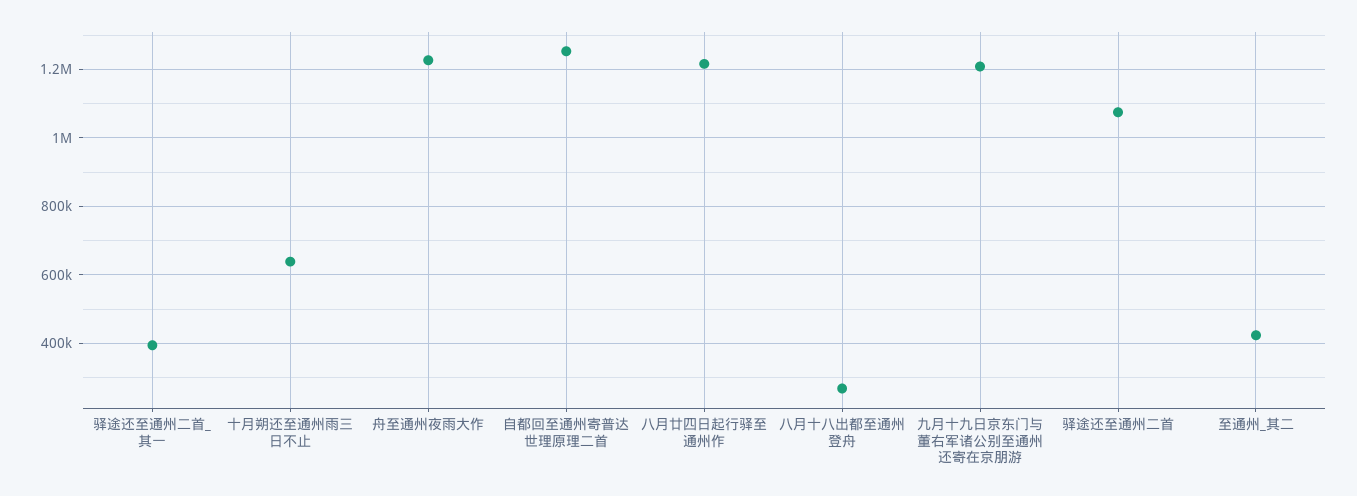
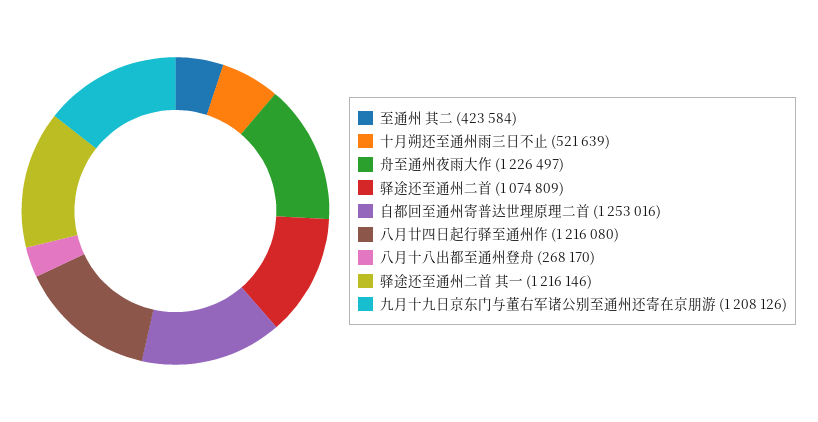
  {
-   "驿途还至通州二首_其一": 400000,
+   "驿途还至通州二首_其一": 1216146,
-   "十月朔还至通州雨三日不止": 640000,
+   "十月朔还至通州雨三日不止": 521639,
    "舟至通州夜雨大作": 1226497,
    "自都回至通州寄普达世理原理二首": 1253016,
    "八月廿四日起行驿至通州作": 1216080,
    "八月十八出都至通州登舟": 268170,
    "九月十九日京东门与董右军诸公别至通州还寄在京朋游": 1208126,
    "驿途还至通州二首": 1074809,
    "至通州_其二": 423584
  }

